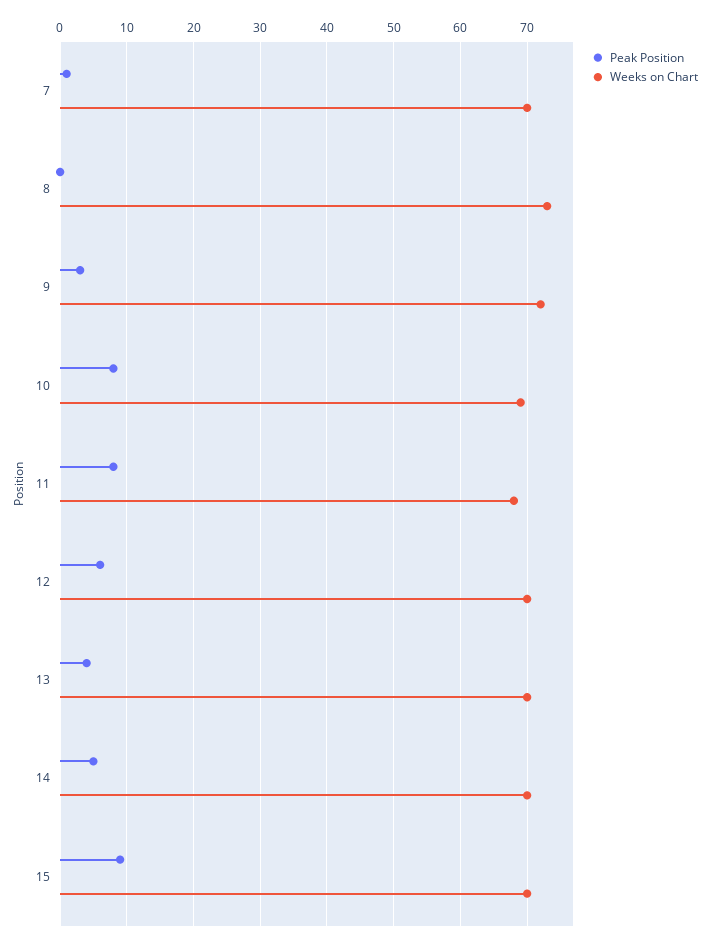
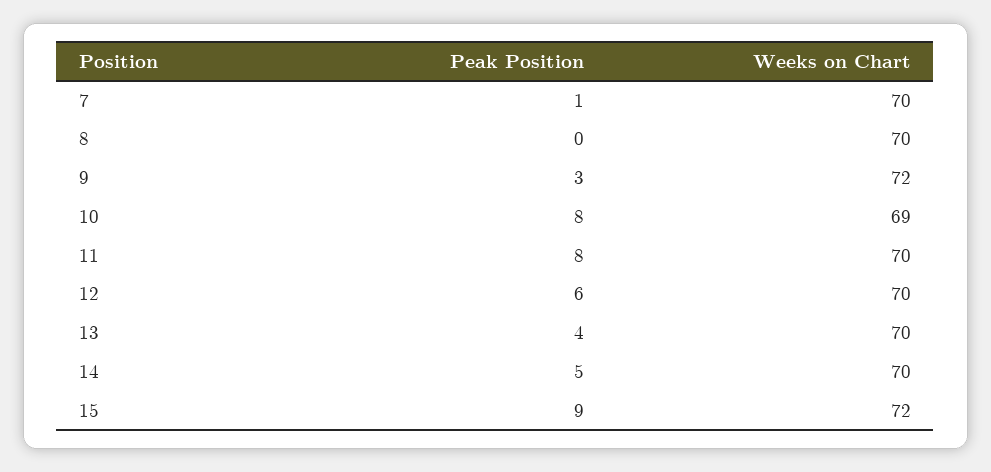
  {
    "Peak Position": {
      "7": 1,
      "8": 0,
      "9": 3,
      "10": 8,
      "11": 8,
      "12": 6,
      "13": 4,
      "14": 5,
      "15": 9
    },
    "Weeks on Chart": {
      "7": 70,
-     "8": 73,
+     "8": 70,
      "9": 72,
      "10": 69,
-     "11": 68,
+     "11": 70,
      "12": 70,
      "13": 70,
      "14": 70,
-     "15": 70
+     "15": 72
    }
  }

